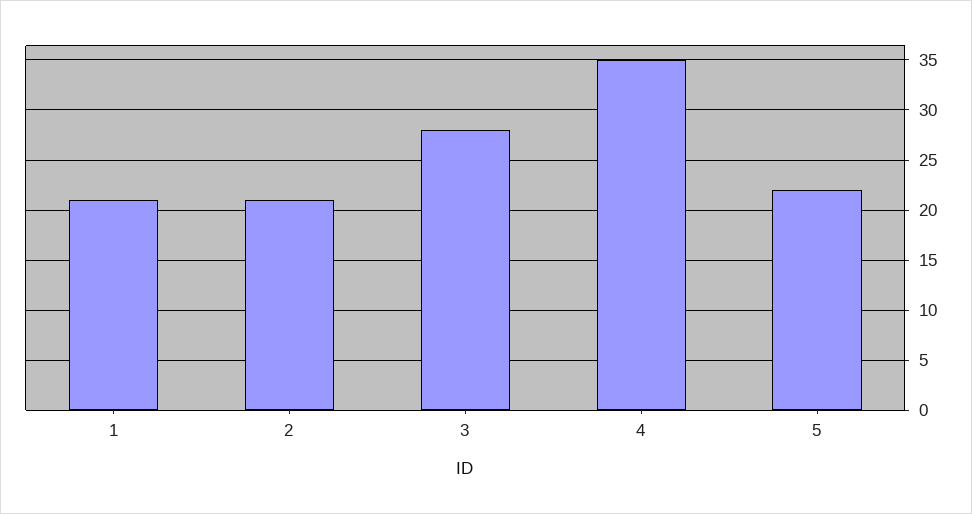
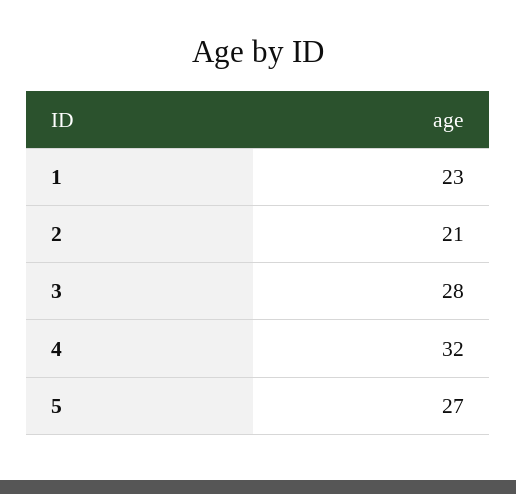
  {
-   "1": 21,
+   "1": 23,
    "2": 21,
    "3": 28,
-   "4": 35,
+   "4": 32,
-   "5": 22
+   "5": 27
  }

